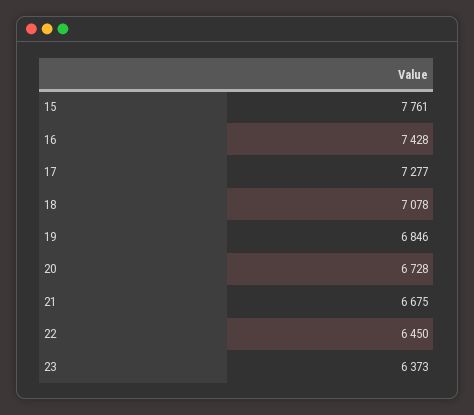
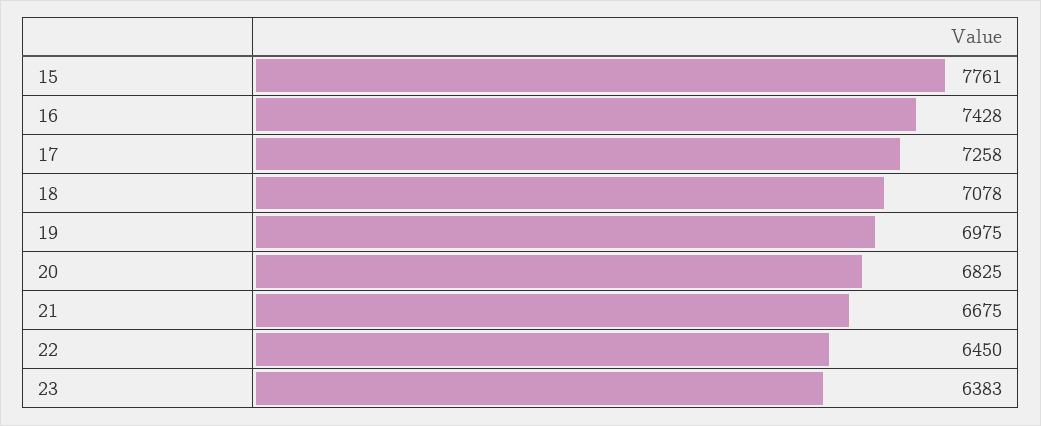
  {
    "15": 7761,
    "16": 7428,
-   "17": 7277,
+   "17": 7258,
    "18": 7078,
-   "19": 6846,
+   "19": 6975,
-   "20": 6728,
+   "20": 6825,
    "21": 6675,
    "22": 6450,
-   "23": 6373
+   "23": 6383
  }

